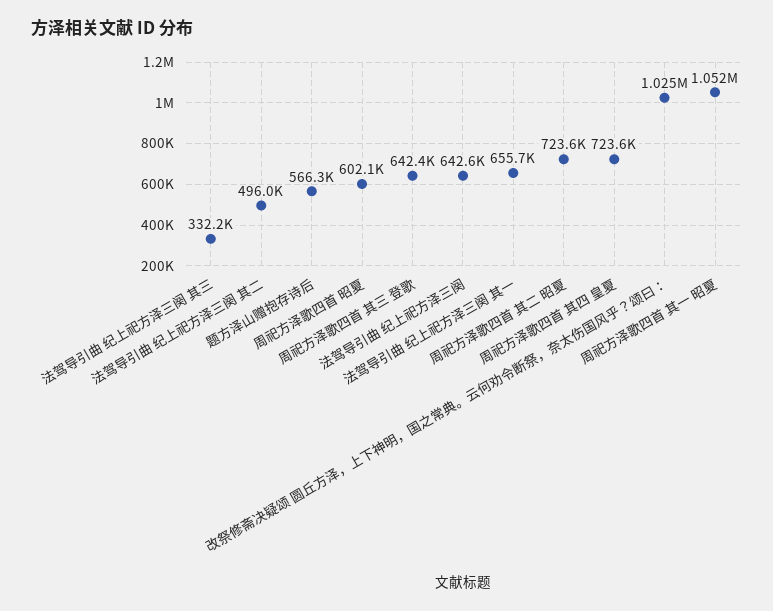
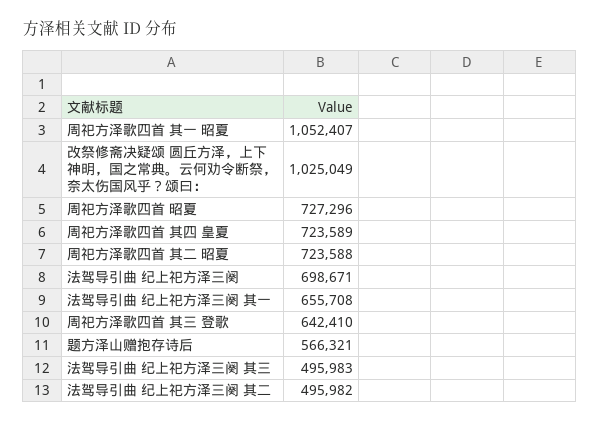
  {
-   "法驾导引曲 纪上祀方泽三阕 其三": 332200,
+   "法驾导引曲 纪上祀方泽三阕 其三": 495983,
    "法驾导引曲 纪上祀方泽三阕 其二": 495982,
    "题方泽山赠抱存诗后": 566321,
-   "周祀方泽歌四首 昭夏": 602100,
+   "周祀方泽歌四首 昭夏": 727296,
    "周祀方泽歌四首 其三 登歌": 642410,
-   "法驾导引曲 纪上祀方泽三阕": 642600,
+   "法驾导引曲 纪上祀方泽三阕": 698671,
    "法驾导引曲 纪上祀方泽三阕 其一": 655708,
    "周祀方泽歌四首 其二 昭夏": 723588,
    "周祀方泽歌四首 其四 皇夏": 723589,
    "改祭修斋决疑颂 圆丘方泽，上下神明，国之常典。云何劝令断祭，奈太伤国风乎？颂曰：": 1025049,
    "周祀方泽歌四首 其一 昭夏": 1052407
  }

